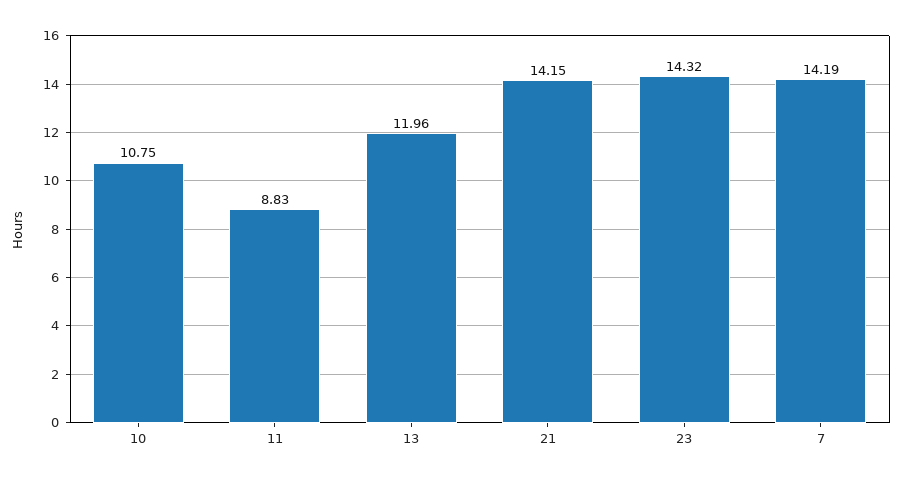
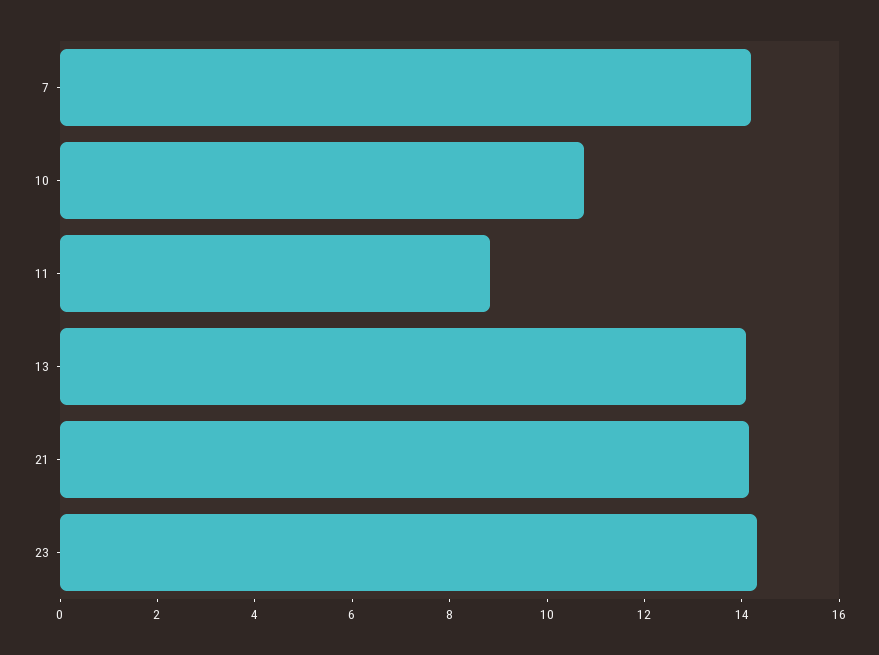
  {
    "10": 10.75,
    "11": 8.83,
-   "13": 11.96,
+   "13": 14,
    "21": 14.15,
    "23": 14.32,
    "7": 14.19
  }

